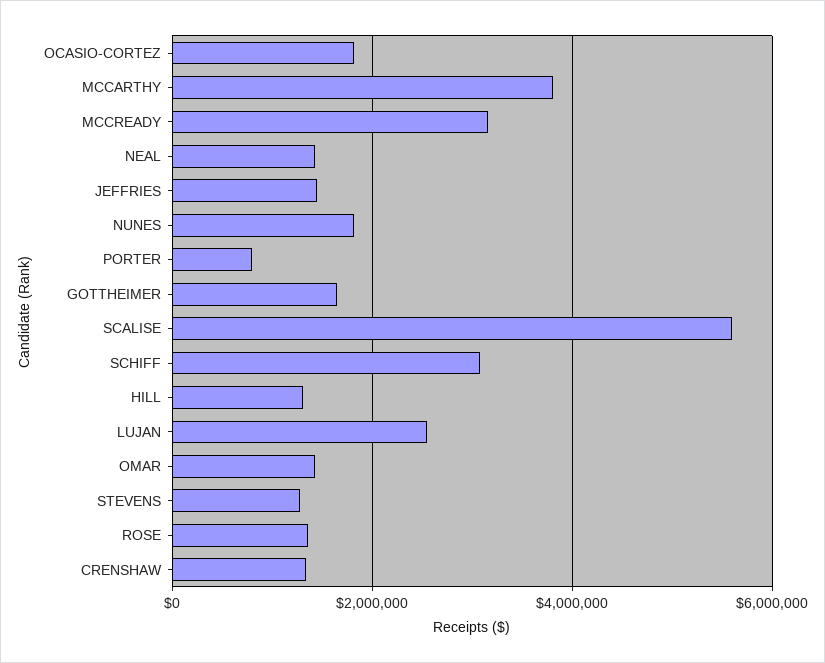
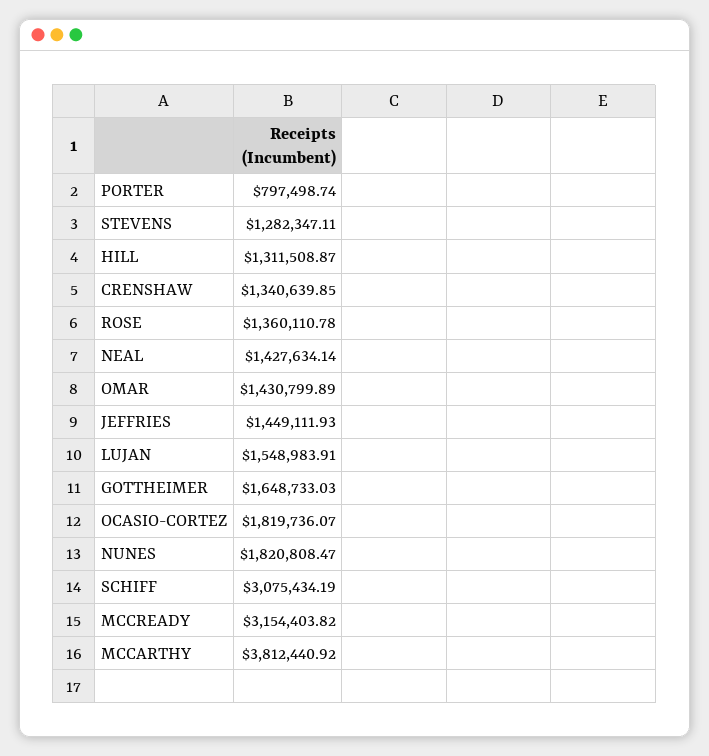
  {
    "OCASIO-CORTEZ": 1819736.07,
    "MCCARTHY": 3812440.92,
    "MCCREADY": 3154403.82,
    "NEAL": 1427634.14,
    "JEFFRIES": 1449111.93,
    "NUNES": 1820808.47,
    "PORTER": 797498.74,
    "GOTTHEIMER": 1648733.03,
-   "SCALISE": 5600000,
    "SCHIFF": 3075434.19,
    "HILL": 1311508.87,
-   "LUJAN": 2600000,
+   "LUJAN": 1548983.91,
    "OMAR": 1430799.89,
    "STEVENS": 1282347.11,
    "ROSE": 1360110.78,
    "CRENSHAW": 1340639.85
  }

